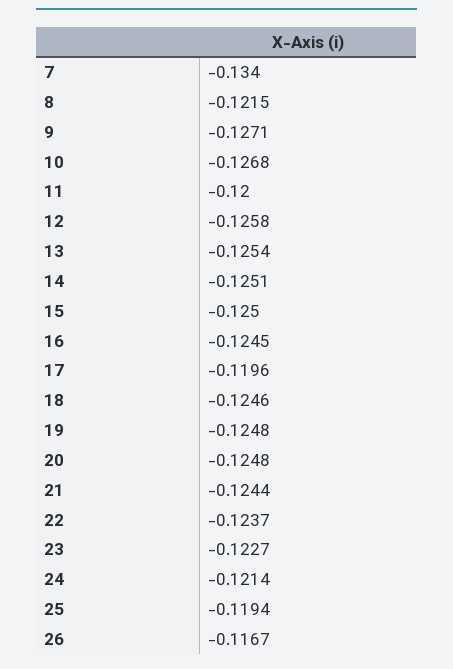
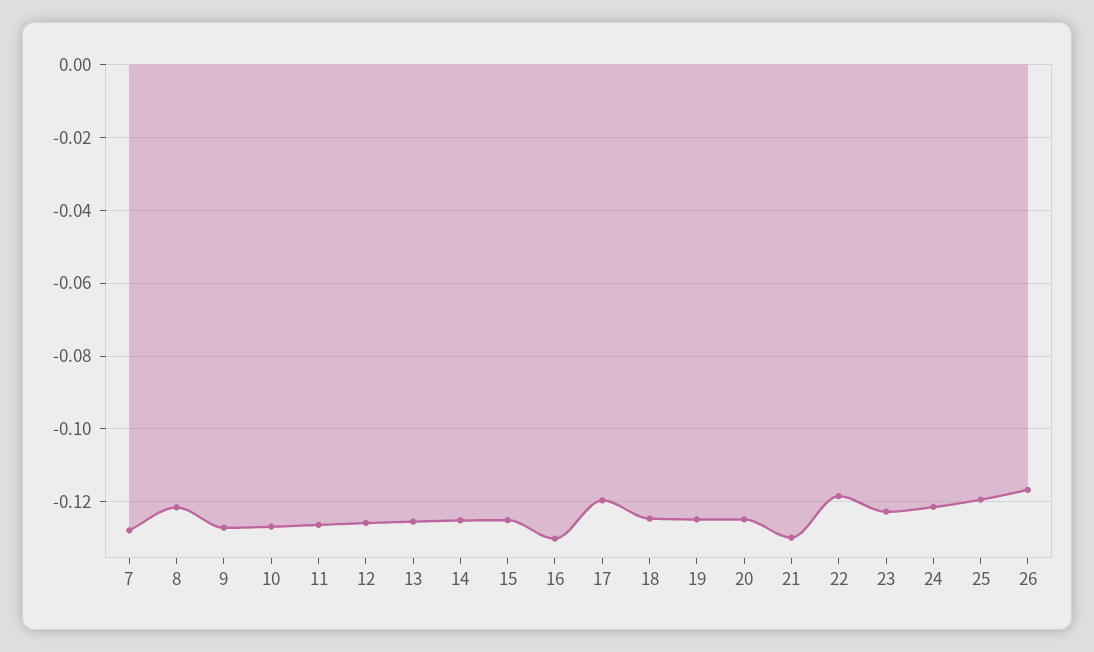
  {
-   "7": -0.134,
+   "7": -0.128,
    "8": -0.1215,
    "9": -0.1271,
    "10": -0.1268,
-   "11": -0.12,
+   "11": -0.126,
    "12": -0.1258,
    "13": -0.1254,
    "14": -0.1251,
    "15": -0.125,
-   "16": -0.1245,
+   "16": -0.13,
    "17": -0.1196,
    "18": -0.1246,
    "19": -0.1248,
    "20": -0.1248,
-   "21": -0.1244,
+   "21": -0.13,
-   "22": -0.1237,
+   "22": -0.118,
    "23": -0.1227,
    "24": -0.1214,
    "25": -0.1194,
    "26": -0.1167
  }

